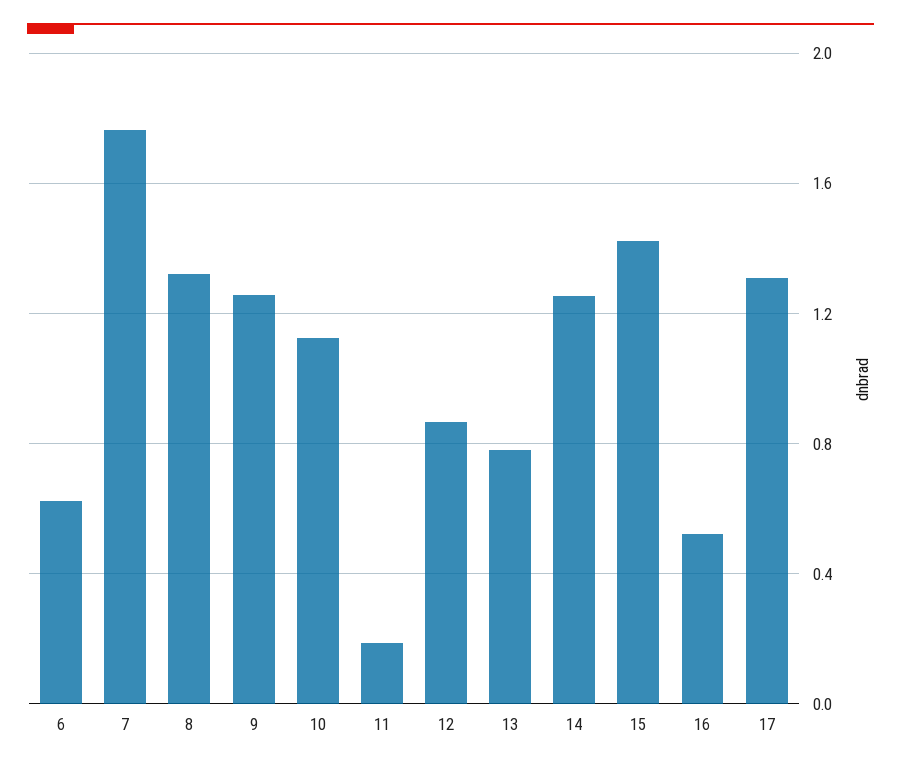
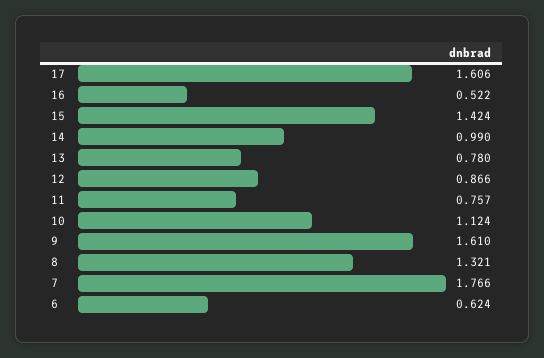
  {
    "6": 0.624,
    "7": 1.766,
    "8": 1.321,
-   "9": 1.25,
+   "9": 1.61,
    "10": 1.124,
-   "11": 0.2,
+   "11": 0.757,
    "12": 0.866,
    "13": 0.78,
-   "14": 1.25,
+   "14": 0.99,
    "15": 1.424,
    "16": 0.522,
-   "17": 1.3
+   "17": 1.606
  }

